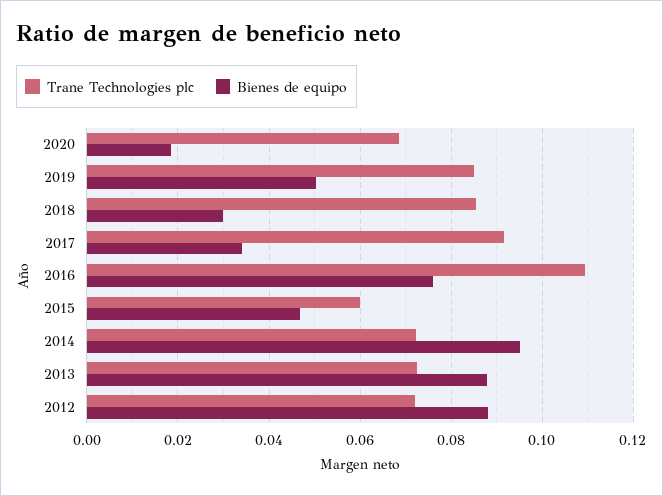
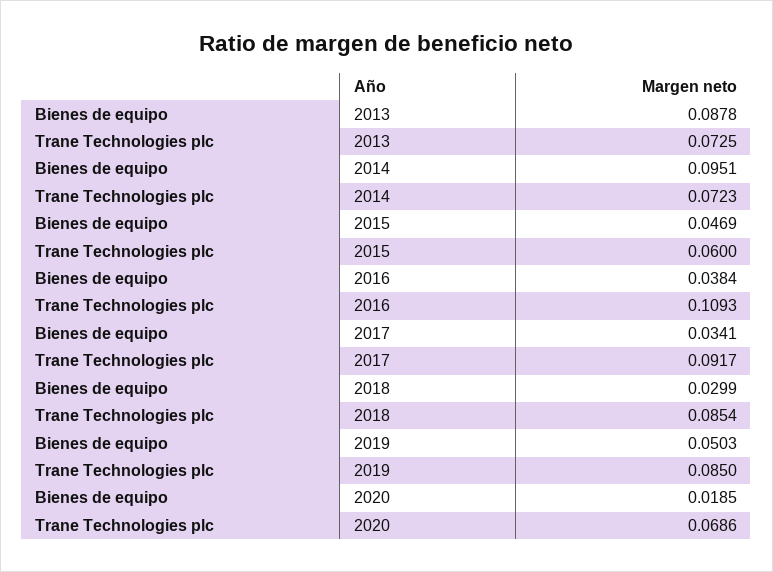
  {
    "Trane Technologies plc": {
      "2020": 0.0686,
      "2019": 0.085,
      "2018": 0.0854,
      "2017": 0.0917,
      "2016": 0.1093,
      "2015": 0.06,
      "2014": 0.0723,
-     "2013": 0.0725,
+     "2013": 0.0725
-     "2012": 0.072
    },
    "Bienes de equipo": {
      "2020": 0.0185,
      "2019": 0.0503,
      "2018": 0.0299,
      "2017": 0.0341,
-     "2016": 0.076,
+     "2016": 0.0384,
      "2015": 0.0469,
      "2014": 0.0951,
-     "2013": 0.0878,
+     "2013": 0.0878
-     "2012": 0.088
    }
  }

